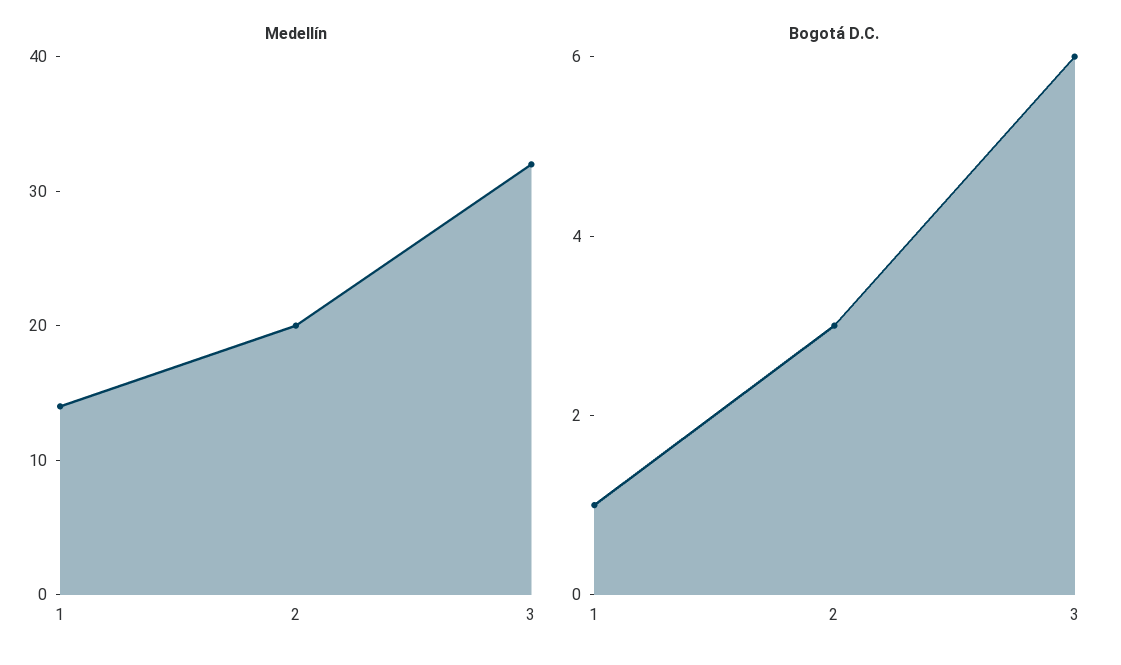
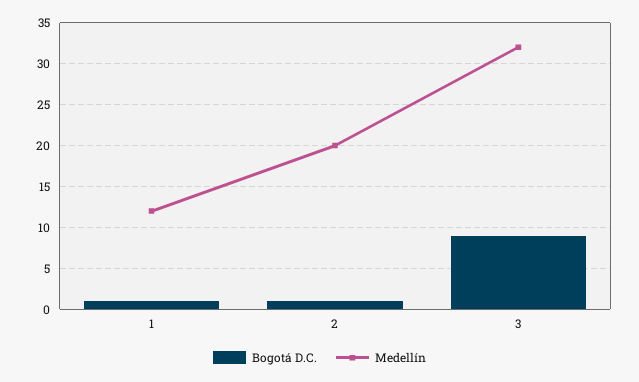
  {
    "Medellín": {
-     "1": 14,
+     "1": 12,
      "2": 20,
      "3": 32
    },
    "Bogotá D.C.": {
      "1": 1,
-     "2": 3,
+     "2": 1,
-     "3": 6
+     "3": 9
    }
  }

